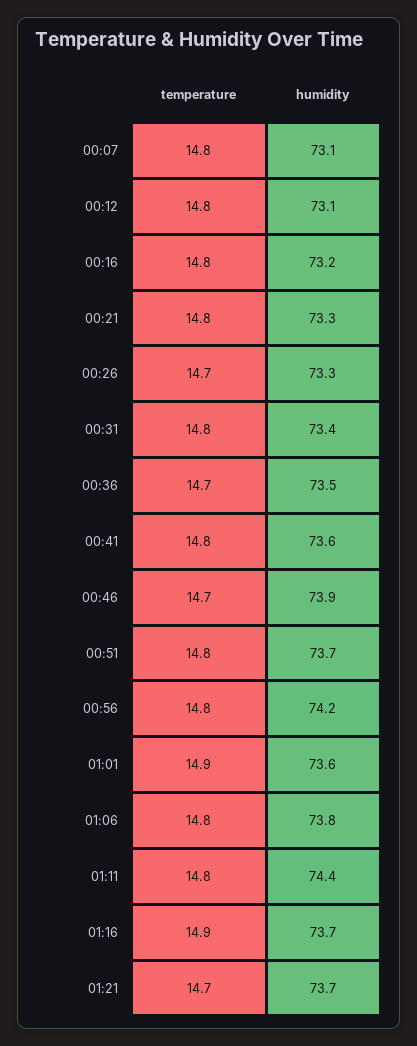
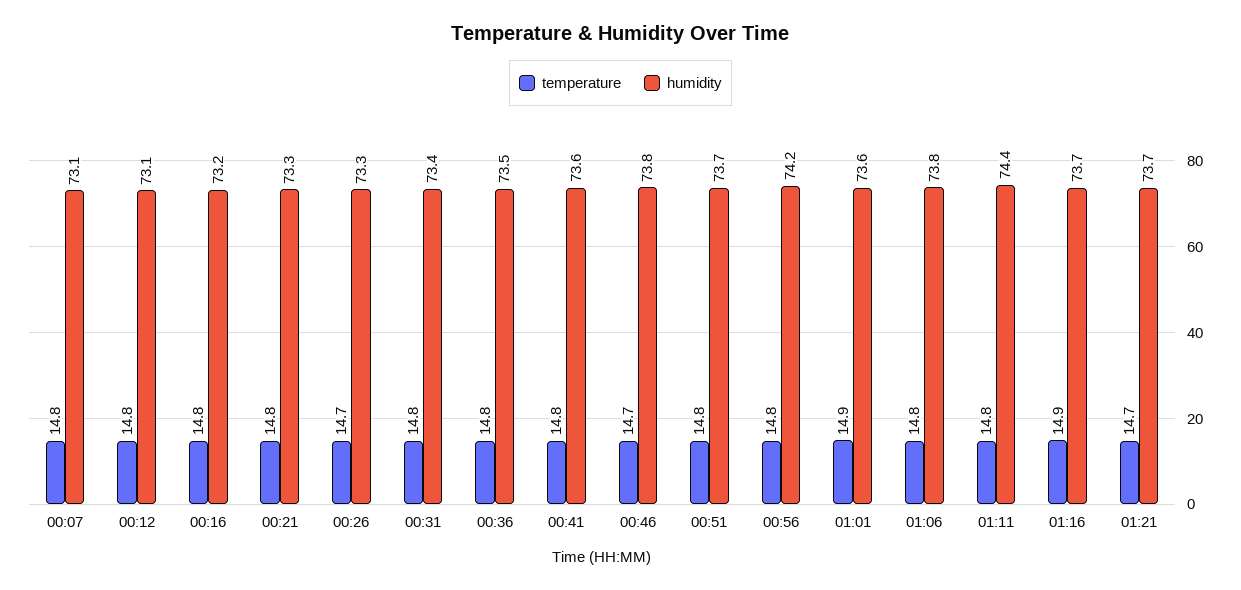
  {
    "temperature": {
      "00:07": 14.8,
      "00:12": 14.8,
      "00:16": 14.8,
      "00:21": 14.8,
      "00:26": 14.7,
      "00:31": 14.8,
-     "00:36": 14.7,
+     "00:36": 14.8,
      "00:41": 14.8,
      "00:46": 14.7,
      "00:51": 14.8,
      "00:56": 14.8,
      "01:01": 14.9,
      "01:06": 14.8,
      "01:11": 14.8,
      "01:16": 14.9,
      "01:21": 14.7
    },
    "humidity": {
      "00:07": 73.1,
      "00:12": 73.1,
      "00:16": 73.2,
      "00:21": 73.3,
      "00:26": 73.3,
      "00:31": 73.4,
      "00:36": 73.5,
      "00:41": 73.6,
-     "00:46": 73.9,
+     "00:46": 73.8,
      "00:51": 73.7,
      "00:56": 74.2,
      "01:01": 73.6,
      "01:06": 73.8,
      "01:11": 74.4,
      "01:16": 73.7,
      "01:21": 73.7
    }
  }

